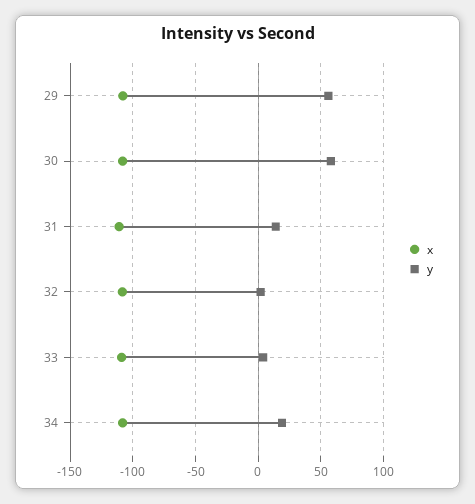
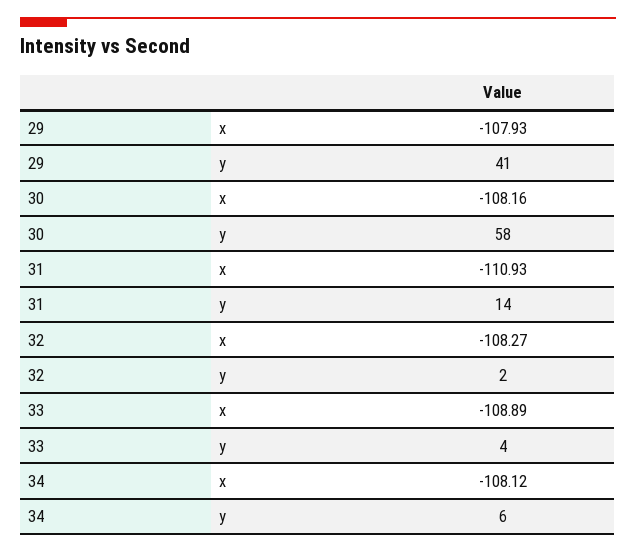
  {
    "x": {
      "29": -107.93,
      "30": -108.16,
      "31": -110.93,
      "32": -108.27,
      "33": -108.89,
      "34": -108.12
    },
    "y": {
-     "29": 55,
+     "29": 41,
      "30": 58,
      "31": 14,
      "32": 2,
      "33": 4,
-     "34": 20
+     "34": 6
    }
  }

